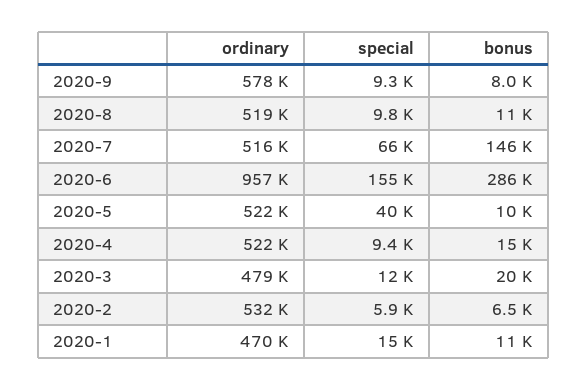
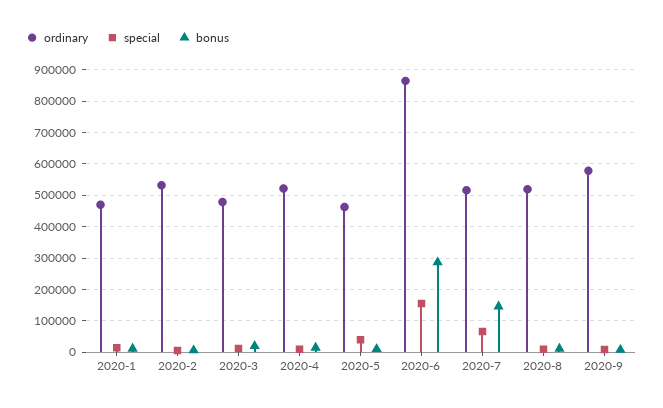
  {
    "ordinary": {
      "2020-9": 578000,
      "2020-8": 519000,
      "2020-7": 516000,
-     "2020-6": 957000,
+     "2020-6": 860000,
-     "2020-5": 522000,
+     "2020-5": 460000,
      "2020-4": 522000,
      "2020-3": 479000,
      "2020-2": 532000,
      "2020-1": 470000
    },
    "special": {
      "2020-9": 9300,
      "2020-8": 9800,
      "2020-7": 66000,
      "2020-6": 155000,
      "2020-5": 40000,
      "2020-4": 9400,
      "2020-3": 12000,
      "2020-2": 5900,
      "2020-1": 15000
    },
    "bonus": {
      "2020-9": 8000,
      "2020-8": 11000,
      "2020-7": 146000,
      "2020-6": 286000,
      "2020-5": 10000,
      "2020-4": 15000,
      "2020-3": 20000,
      "2020-2": 6500,
      "2020-1": 11000
    }
  }

